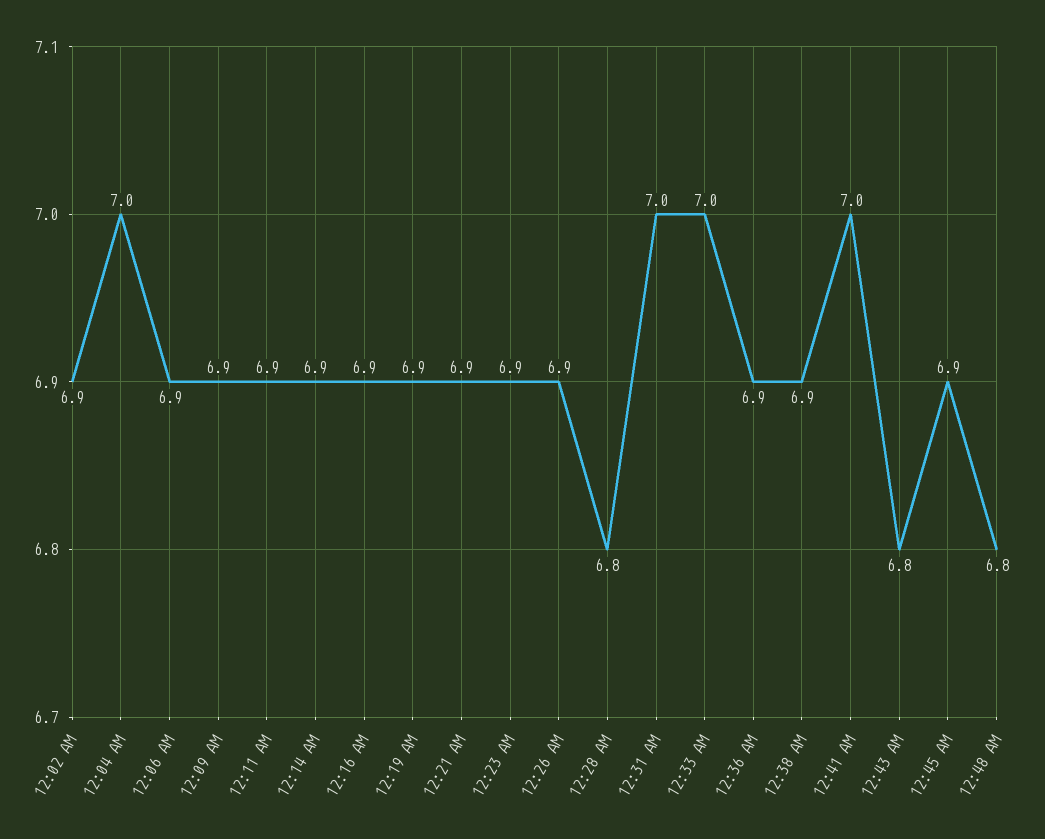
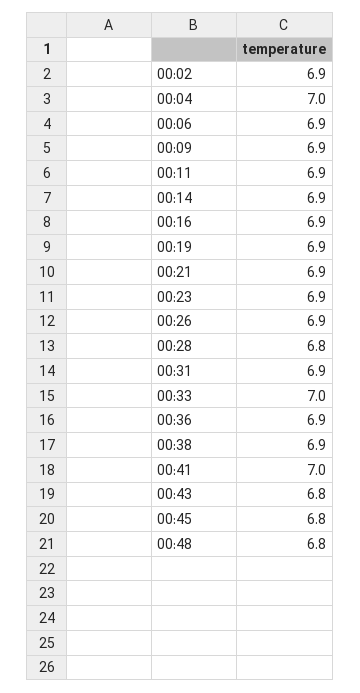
  {
    "12:02 AM": 6.9,
    "12:04 AM": 7,
    "12:06 AM": 6.9,
    "12:09 AM": 6.9,
    "12:11 AM": 6.9,
    "12:14 AM": 6.9,
    "12:16 AM": 6.9,
    "12:19 AM": 6.9,
    "12:21 AM": 6.9,
    "12:23 AM": 6.9,
    "12:26 AM": 6.9,
    "12:28 AM": 6.8,
-   "12:31 AM": 7,
+   "12:31 AM": 6.9,
    "12:33 AM": 7,
    "12:36 AM": 6.9,
    "12:38 AM": 6.9,
    "12:41 AM": 7,
    "12:43 AM": 6.8,
-   "12:45 AM": 6.9,
+   "12:45 AM": 6.8,
    "12:48 AM": 6.8
  }

